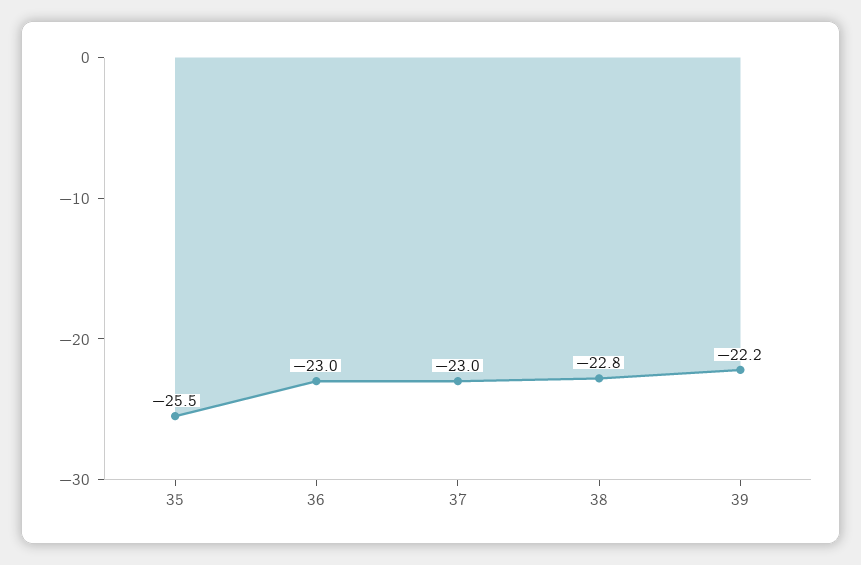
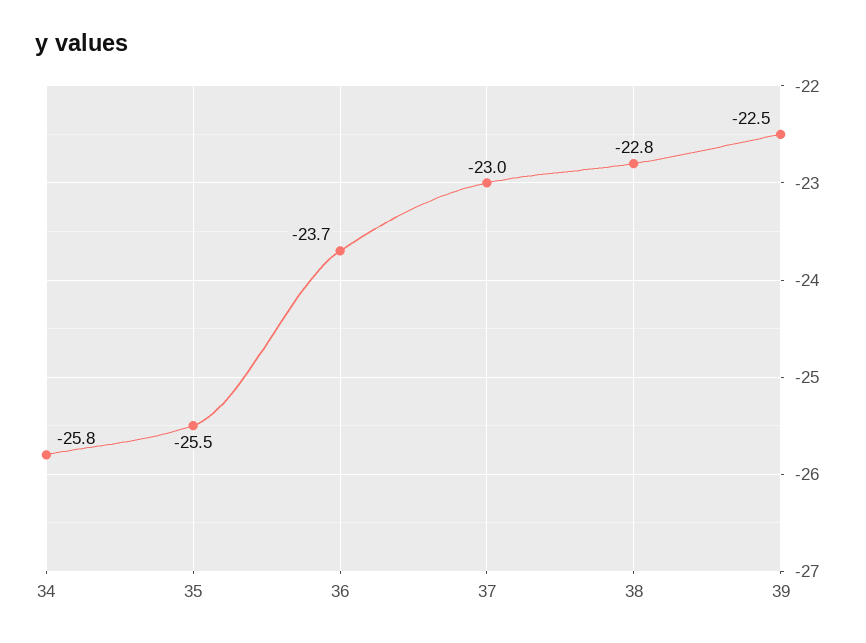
  {
    "35": -25.5,
-   "36": -23,
+   "36": -23.7,
    "37": -23,
    "38": -22.8,
-   "39": -22.2
+   "39": -22.5,
+   "34": -25.8
  }

